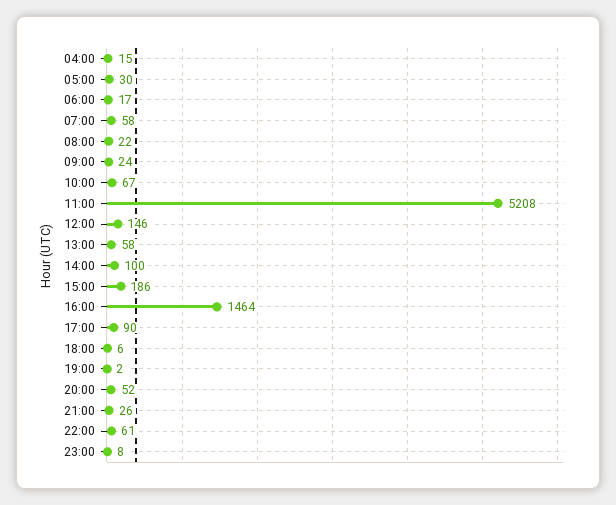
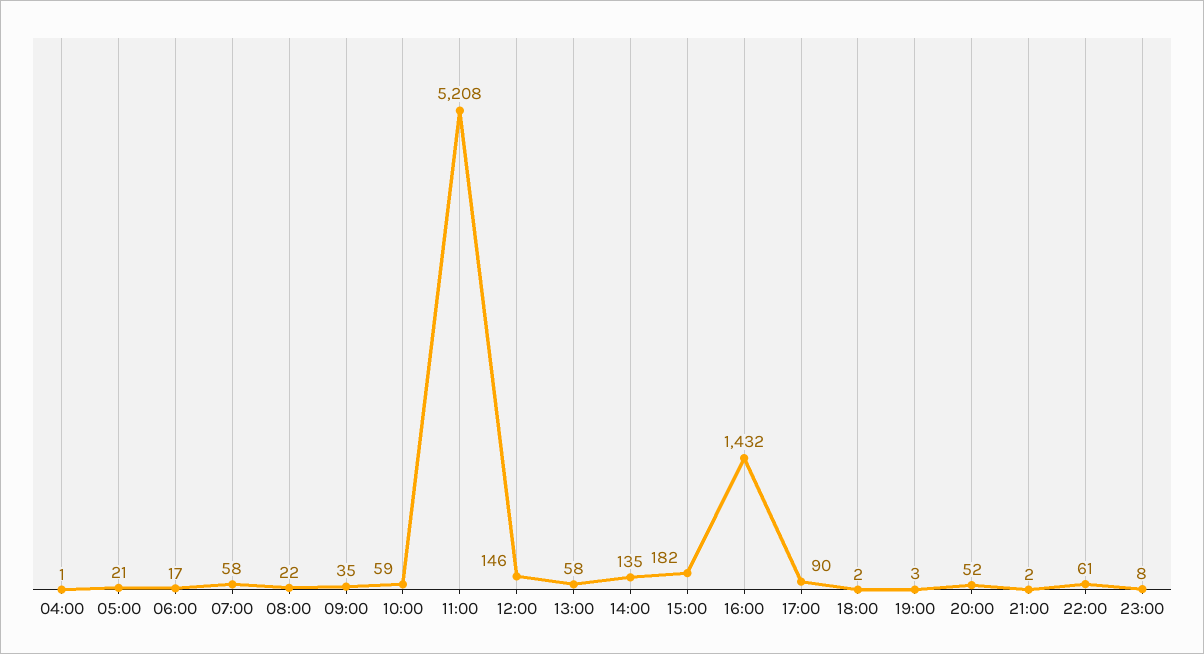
  {
-   "04:00": 15,
+   "04:00": 1,
-   "05:00": 30,
+   "05:00": 21,
    "06:00": 17,
    "07:00": 58,
    "08:00": 22,
-   "09:00": 24,
+   "09:00": 35,
-   "10:00": 67,
+   "10:00": 59,
    "11:00": 5208,
    "12:00": 146,
    "13:00": 58,
-   "14:00": 100,
+   "14:00": 135,
-   "15:00": 186,
+   "15:00": 182,
-   "16:00": 1464,
+   "16:00": 1432,
    "17:00": 90,
-   "18:00": 6,
+   "18:00": 2,
-   "19:00": 2,
+   "19:00": 3,
    "20:00": 52,
-   "21:00": 26,
+   "21:00": 2,
    "22:00": 61,
    "23:00": 8
  }

